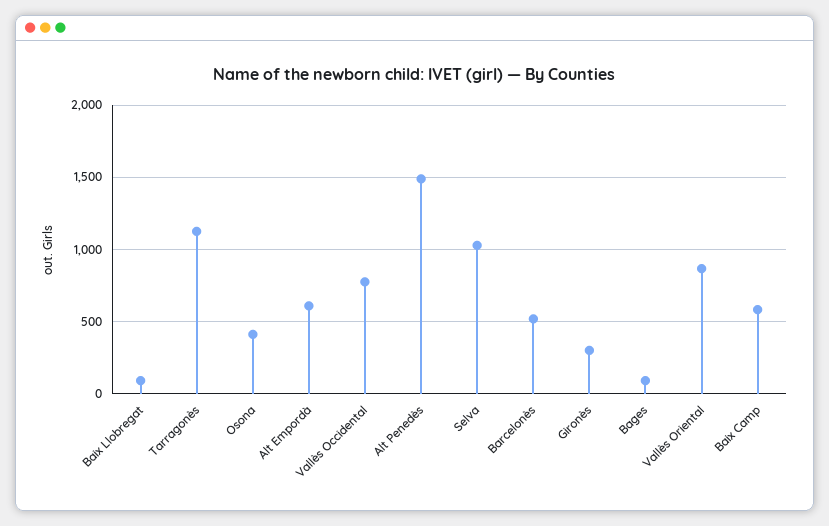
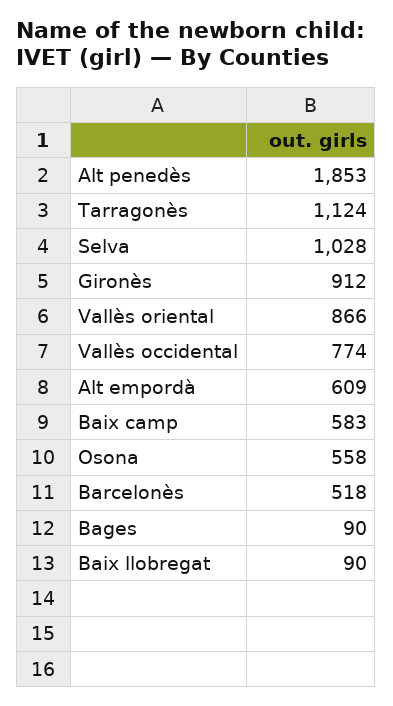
  {
    "Baix Llobregat": 90,
    "Tarragonès": 1124,
-   "Osona": 400,
+   "Osona": 558,
    "Alt Empordà": 609,
    "Vallès Occidental": 774,
-   "Alt Penedès": 1500,
+   "Alt Penedès": 1853,
    "Selva": 1028,
    "Barcelonès": 518,
-   "Gironès": 300,
+   "Gironès": 912,
    "Bages": 90,
    "Vallès Oriental": 866,
    "Baix Camp": 583
  }

